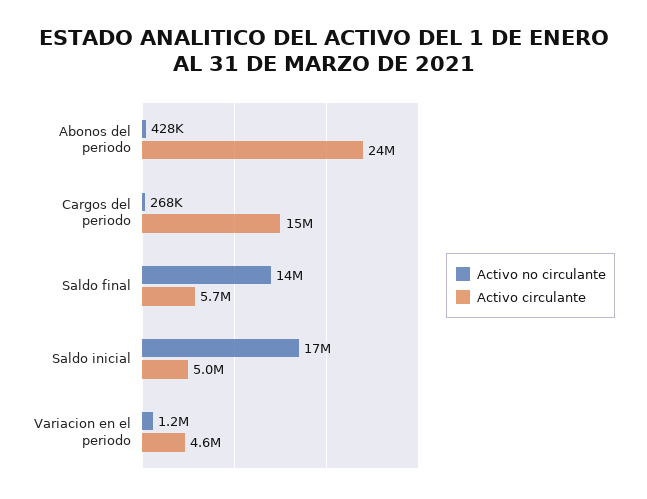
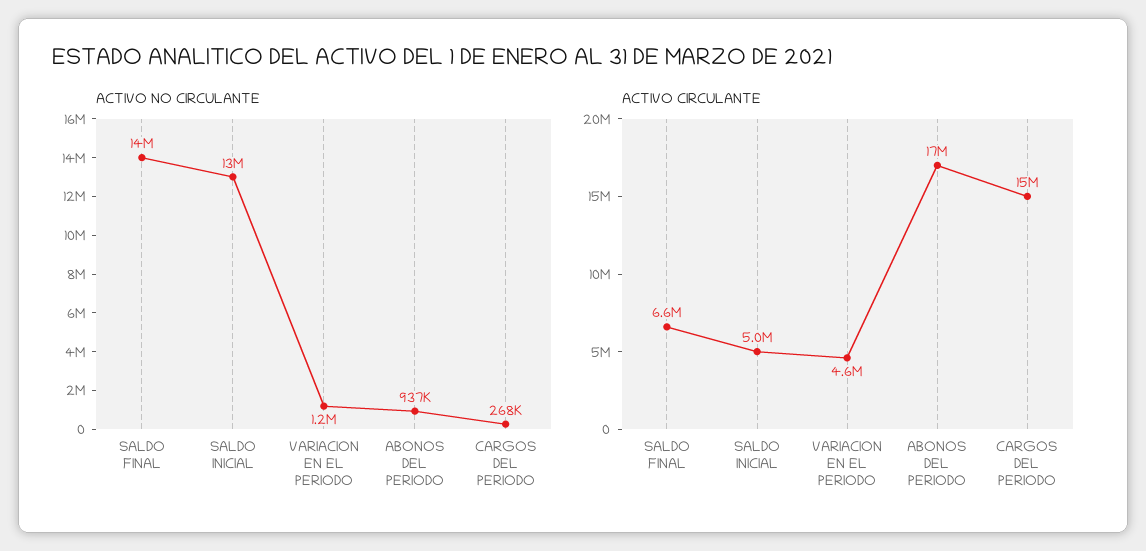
  {
    "Activo no circulante": {
-     "Abonos del periodo": 428000,
+     "Abonos del periodo": 937000,
      "Cargos del periodo": 268000,
      "Saldo final": 14000000,
-     "Saldo inicial": 17000000,
+     "Saldo inicial": 13000000,
      "Variacion en el periodo": 1200000
    },
    "Activo circulante": {
-     "Abonos del periodo": 24000000,
+     "Abonos del periodo": 17000000,
      "Cargos del periodo": 15000000,
-     "Saldo final": 5700000,
+     "Saldo final": 6600000,
      "Saldo inicial": 5000000,
      "Variacion en el periodo": 4600000
    }
  }

